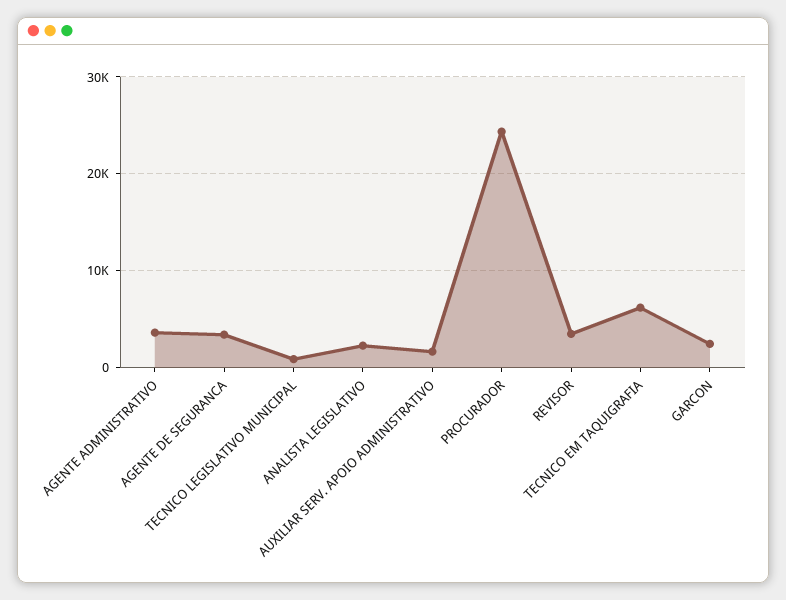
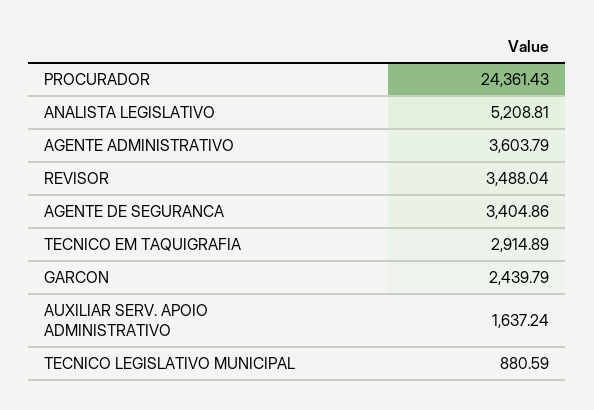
  {
    "AGENTE ADMINISTRATIVO": 3603.79,
    "AGENTE DE SEGURANCA": 3404.86,
    "TECNICO LEGISLATIVO MUNICIPAL": 880.59,
-   "ANALISTA LEGISLATIVO": 2000,
+   "ANALISTA LEGISLATIVO": 5208.81,
    "AUXILIAR SERV. APOIO ADMINISTRATIVO": 1637.24,
    "PROCURADOR": 24361.43,
    "REVISOR": 3488.04,
-   "TECNICO EM TAQUIGRAFIA": 6000,
+   "TECNICO EM TAQUIGRAFIA": 2914.89,
    "GARCON": 2439.79
  }

